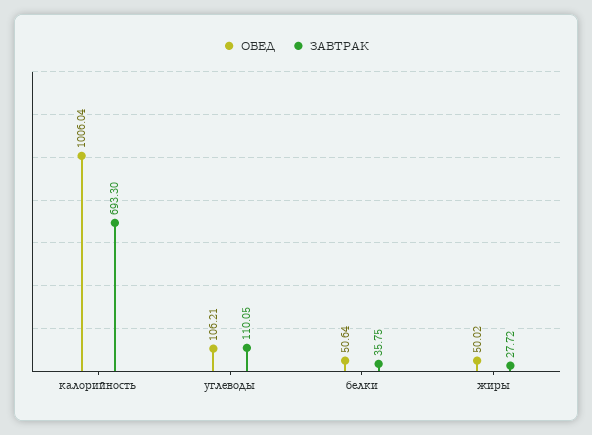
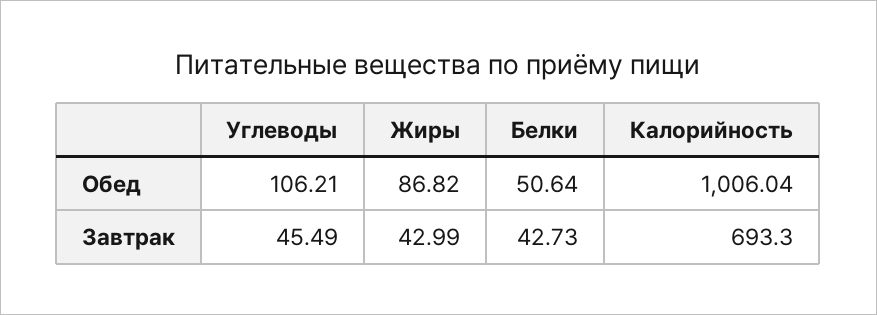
  {
    "ОБЕД": {
      "калорийность": 1006.04,
      "углеводы": 106.21,
      "белки": 50.64,
-     "жиры": 50.02
+     "жиры": 86.82
    },
    "ЗАВТРАК": {
      "калорийность": 693.3,
-     "углеводы": 110.05,
+     "углеводы": 45.49,
-     "белки": 35.75,
+     "белки": 42.73,
-     "жиры": 27.72
+     "жиры": 42.99
    }
  }

